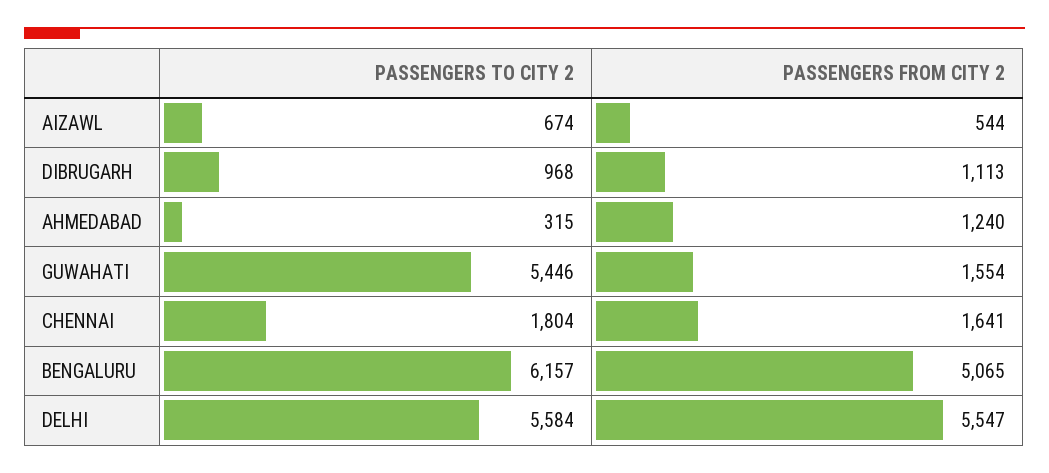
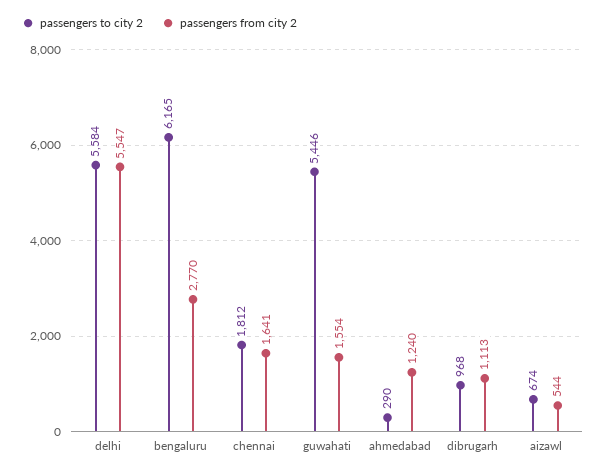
  {
    "PASSENGERS TO CITY 2": {
      "AIZAWL": 674,
      "DIBRUGARH": 968,
-     "AHMEDABAD": 315,
+     "AHMEDABAD": 290,
      "GUWAHATI": 5446,
-     "CHENNAI": 1804,
+     "CHENNAI": 1812,
-     "BENGALURU": 6157,
+     "BENGALURU": 6165,
      "DELHI": 5584
    },
    "PASSENGERS FROM CITY 2": {
      "AIZAWL": 544,
      "DIBRUGARH": 1113,
      "AHMEDABAD": 1240,
      "GUWAHATI": 1554,
      "CHENNAI": 1641,
-     "BENGALURU": 5065,
+     "BENGALURU": 2770,
      "DELHI": 5547
    }
  }

